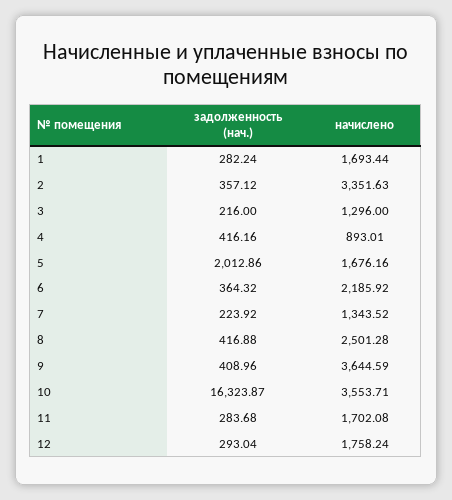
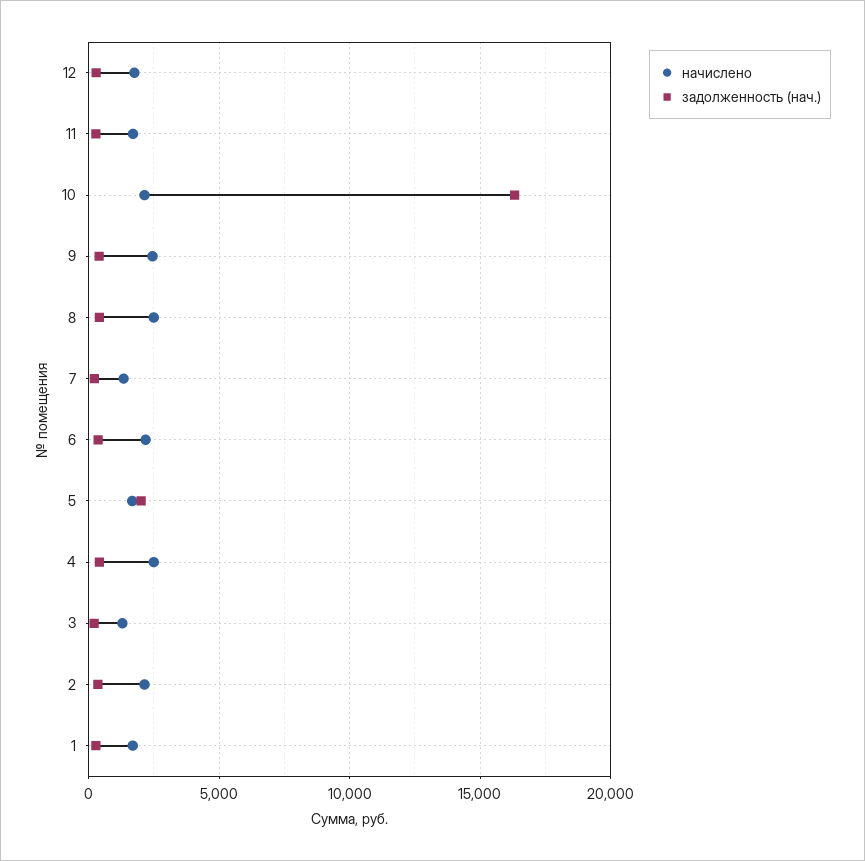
  {
    "задолженность (нач.)": {
      "1": 282.24,
      "2": 357.12,
      "3": 216,
      "4": 416.16,
      "5": 2012.86,
      "6": 364.32,
      "7": 223.92,
      "8": 416.88,
      "9": 408.96,
      "10": 16323.87,
      "11": 283.68,
      "12": 293.04
    },
    "начислено": {
      "1": 1693.44,
-     "2": 3351.63,
+     "2": 2000,
      "3": 1296,
-     "4": 893.01,
+     "4": 2500,
      "5": 1676.16,
      "6": 2185.92,
      "7": 1343.52,
      "8": 2501.28,
-     "9": 3644.59,
+     "9": 2500,
-     "10": 3553.71,
+     "10": 2000,
      "11": 1702.08,
      "12": 1758.24
    }
  }

